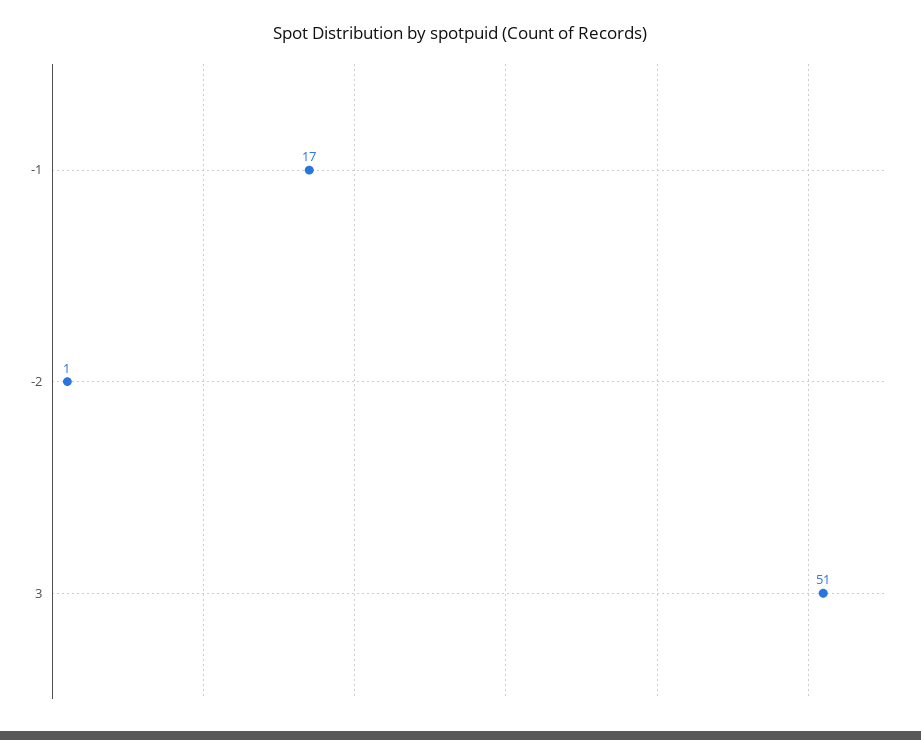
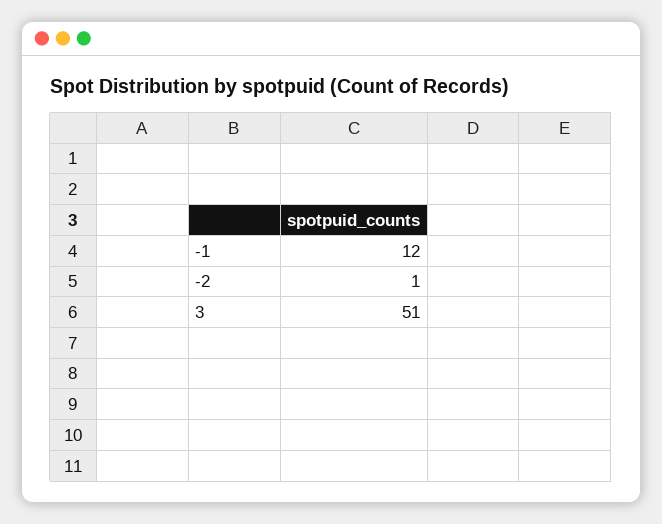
  {
-   "-1": 17,
+   "-1": 12,
    "-2": 1,
    "3": 51
  }

